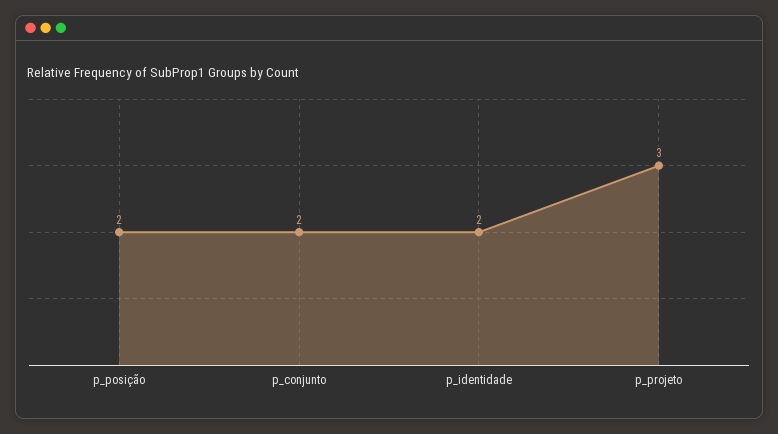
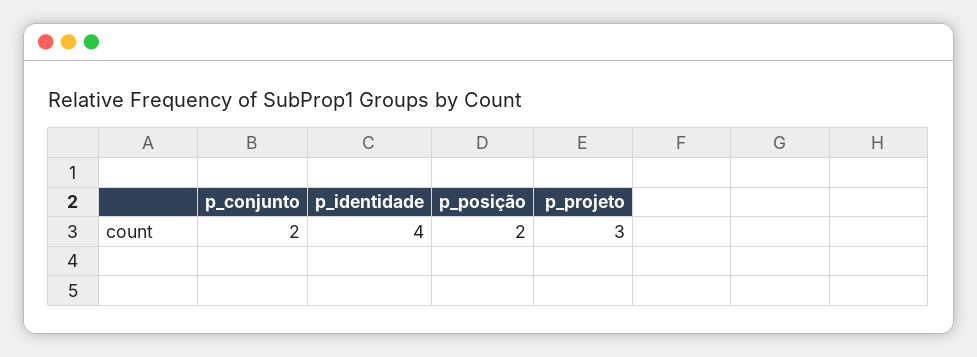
  {
    "p_posição": 2,
    "p_conjunto": 2,
-   "p_identidade": 2,
+   "p_identidade": 4,
    "p_projeto": 3
  }

